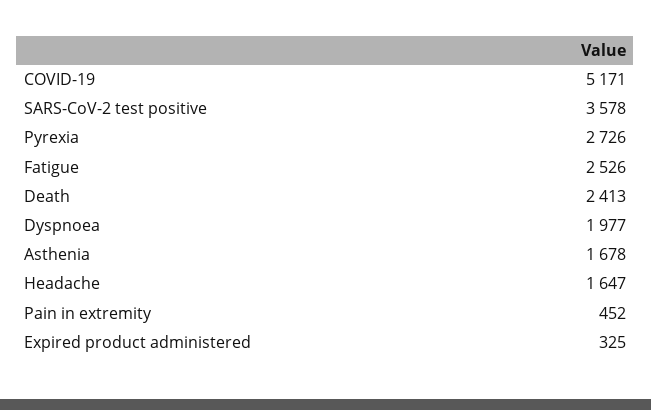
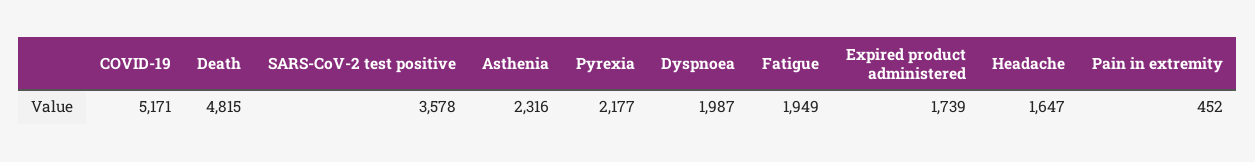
  {
    "COVID-19": 5171,
    "SARS-CoV-2 test positive": 3578,
-   "Pyrexia": 2726,
+   "Pyrexia": 2177,
-   "Fatigue": 2526,
+   "Fatigue": 1949,
-   "Death": 2413,
+   "Death": 4815,
-   "Dyspnoea": 1977,
+   "Dyspnoea": 1987,
-   "Asthenia": 1678,
+   "Asthenia": 2316,
    "Headache": 1647,
    "Pain in extremity": 452,
-   "Expired product administered": 325
+   "Expired product administered": 1739
  }

